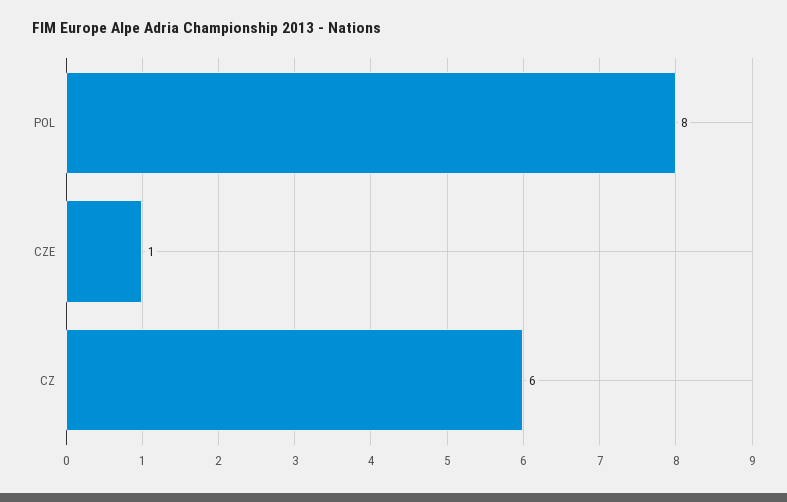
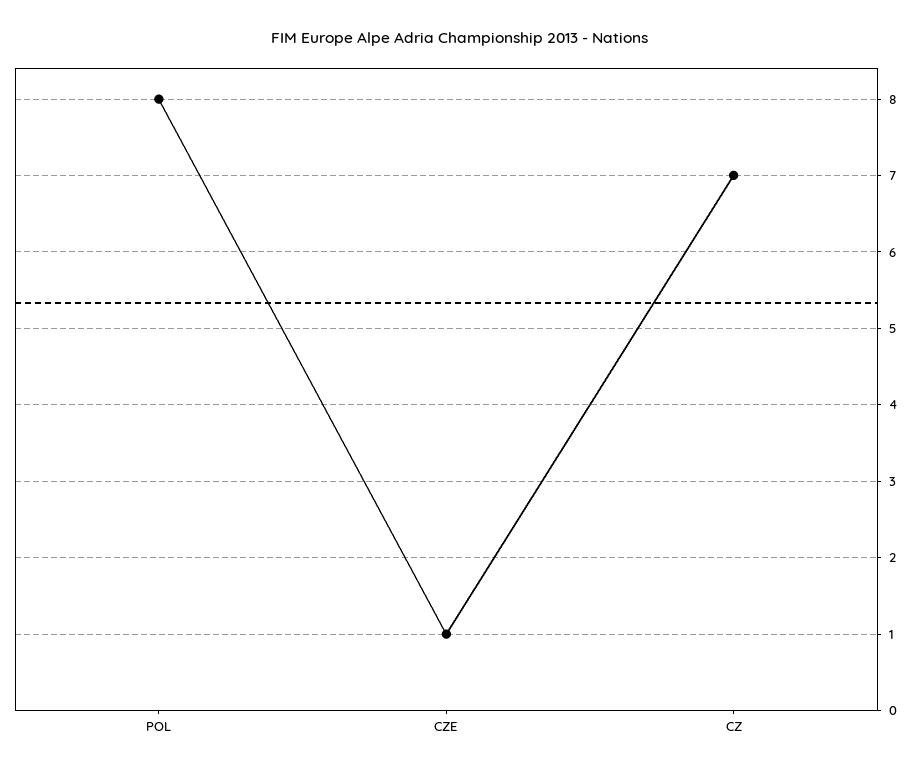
  {
    "POL": 8,
    "CZE": 1,
-   "CZ": 6
+   "CZ": 7
  }

